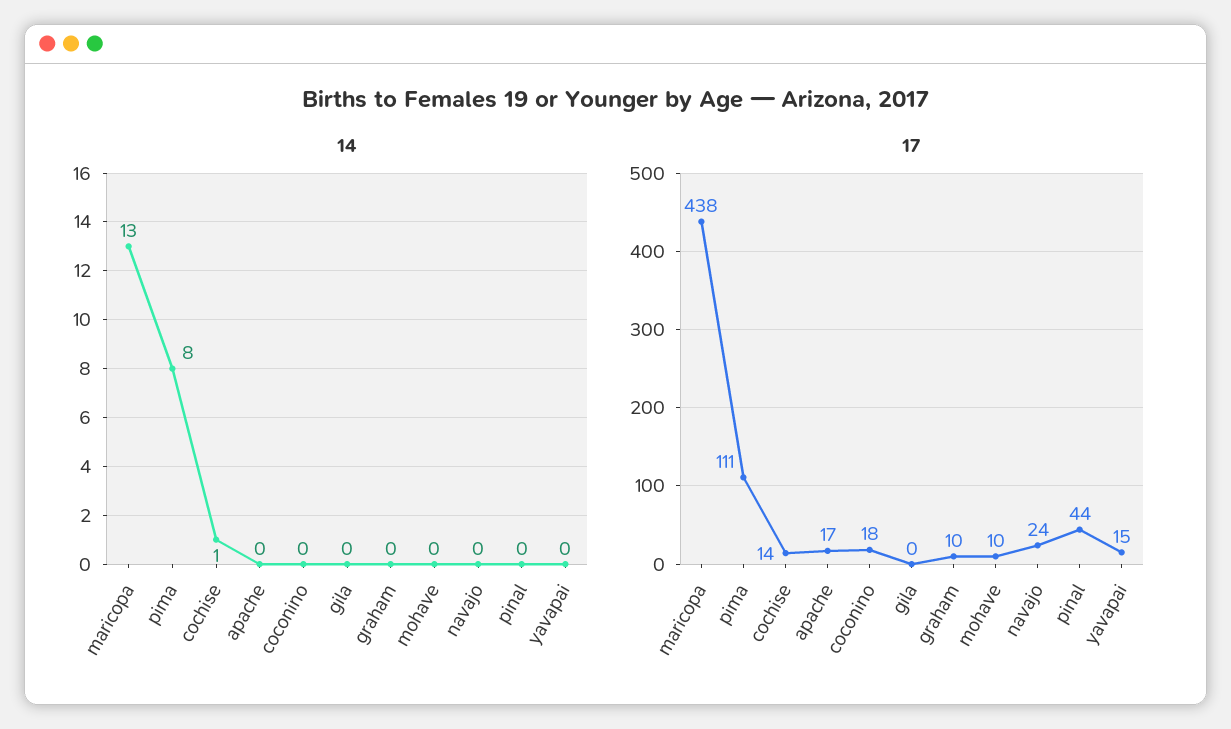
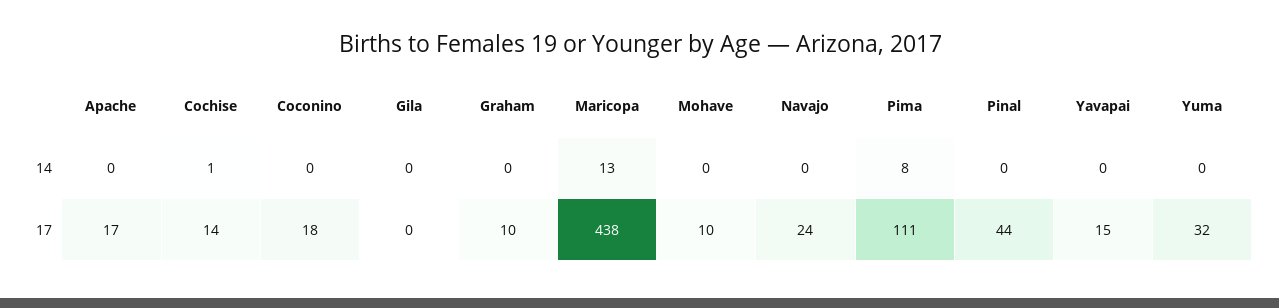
  {
    "14": {
      "maricopa": 13,
      "pima": 8,
      "cochise": 1,
      "apache": 0,
      "coconino": 0,
      "gila": 0,
      "graham": 0,
      "mohave": 0,
      "navajo": 0,
      "pinal": 0,
-     "yavapai": 0
+     "yavapai": 0,
+     "Yuma": 0
    },
    "17": {
      "maricopa": 438,
      "pima": 111,
      "cochise": 14,
      "apache": 17,
      "coconino": 18,
      "gila": 0,
      "graham": 10,
      "mohave": 10,
      "navajo": 24,
      "pinal": 44,
-     "yavapai": 15
+     "yavapai": 15,
+     "Yuma": 32
    }
  }

